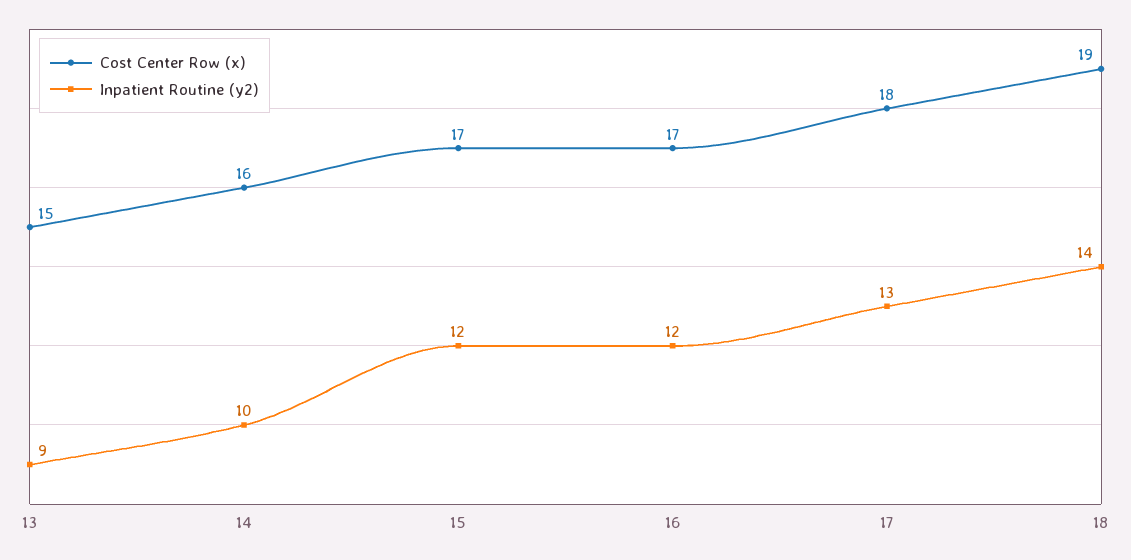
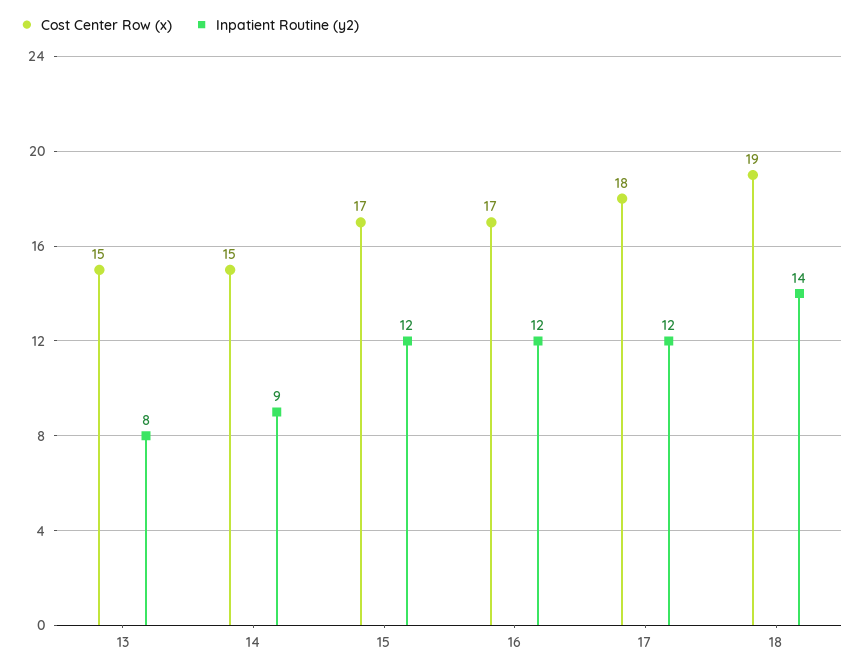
  {
    "Cost Center Row (x)": {
      "13": 15,
-     "14": 16,
+     "14": 15,
      "15": 17,
      "16": 17,
      "17": 18,
      "18": 19
    },
    "Inpatient Routine (y2)": {
-     "13": 9,
+     "13": 8,
-     "14": 10,
+     "14": 9,
      "15": 12,
      "16": 12,
-     "17": 13,
+     "17": 12,
      "18": 14
    }
  }

